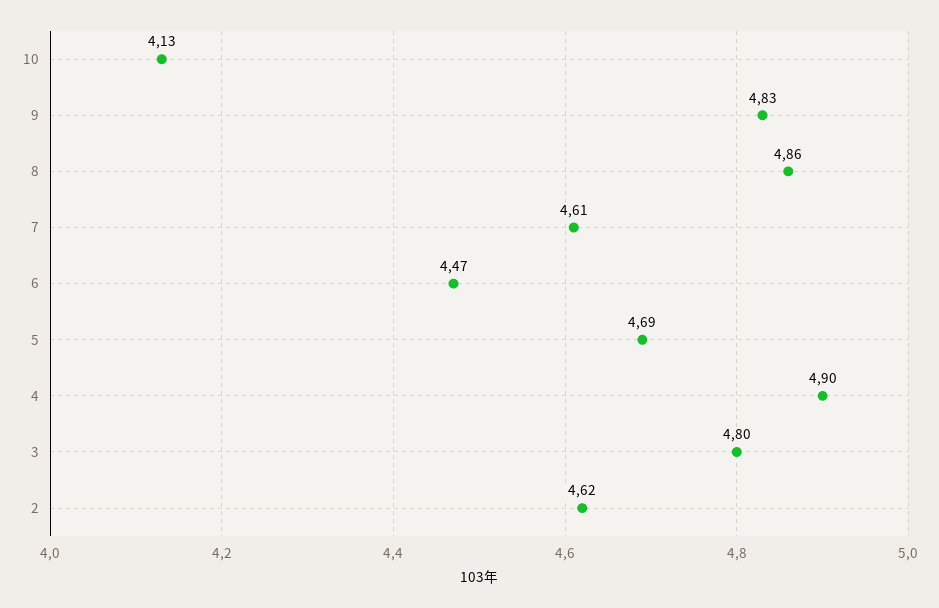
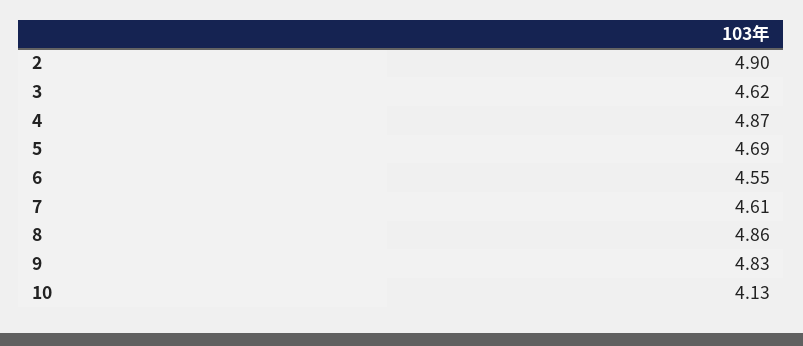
  {
    "10": 4.13,
    "9": 4.83,
    "8": 4.86,
    "7": 4.61,
-   "6": 4.47,
+   "6": 4.55,
    "5": 4.69,
-   "4": 4.9,
+   "4": 4.87,
-   "3": 4.8,
+   "3": 4.62,
-   "2": 4.62
+   "2": 4.9
  }

